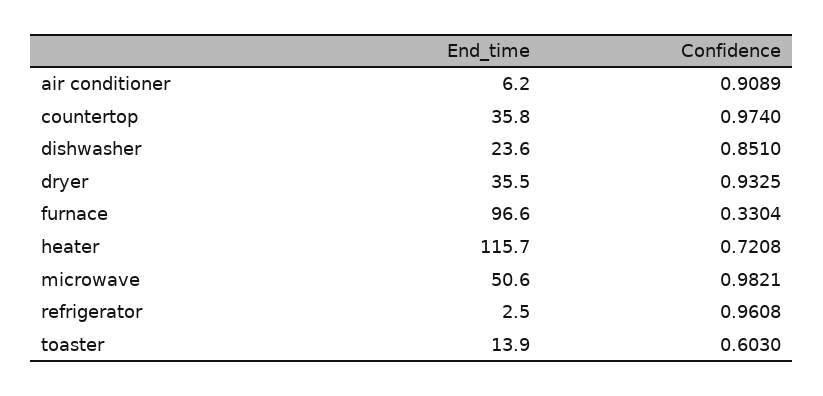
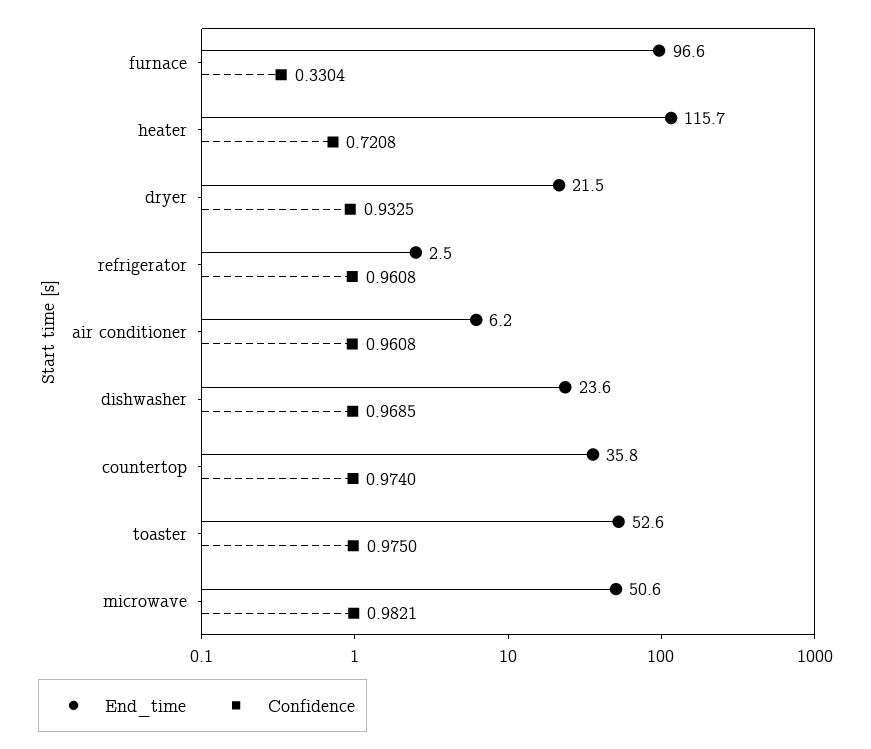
  {
    "End_time": {
      "air conditioner": 6.2,
      "countertop": 35.8,
      "dishwasher": 23.6,
-     "dryer": 35.5,
+     "dryer": 21.5,
      "furnace": 96.6,
      "heater": 115.7,
      "microwave": 50.6,
      "refrigerator": 2.5,
-     "toaster": 13.9
+     "toaster": 52.6
    },
    "Confidence": {
-     "air conditioner": 0.9089,
+     "air conditioner": 0.9608,
      "countertop": 0.974,
-     "dishwasher": 0.851,
+     "dishwasher": 0.9685,
      "dryer": 0.9325,
      "furnace": 0.3304,
      "heater": 0.7208,
      "microwave": 0.9821,
      "refrigerator": 0.9608,
-     "toaster": 0.603
+     "toaster": 0.975
    }
  }

